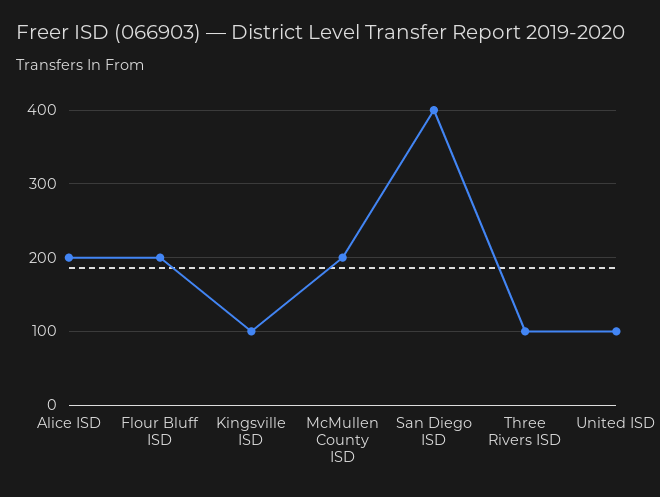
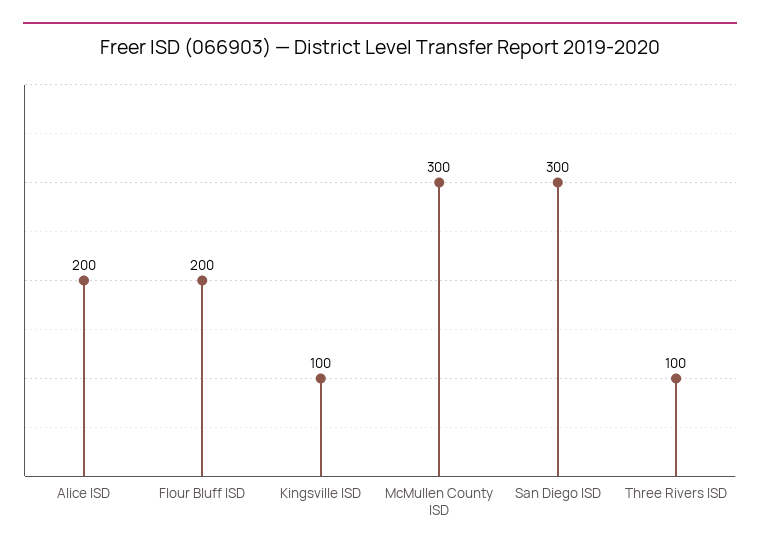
  {
    "Alice ISD": 200,
    "Flour Bluff ISD": 200,
    "Kingsville ISD": 100,
-   "McMullen County ISD": 200,
+   "McMullen County ISD": 300,
-   "San Diego ISD": 400,
+   "San Diego ISD": 300,
-   "Three Rivers ISD": 100,
+   "Three Rivers ISD": 100
-   "United ISD": 100
  }

